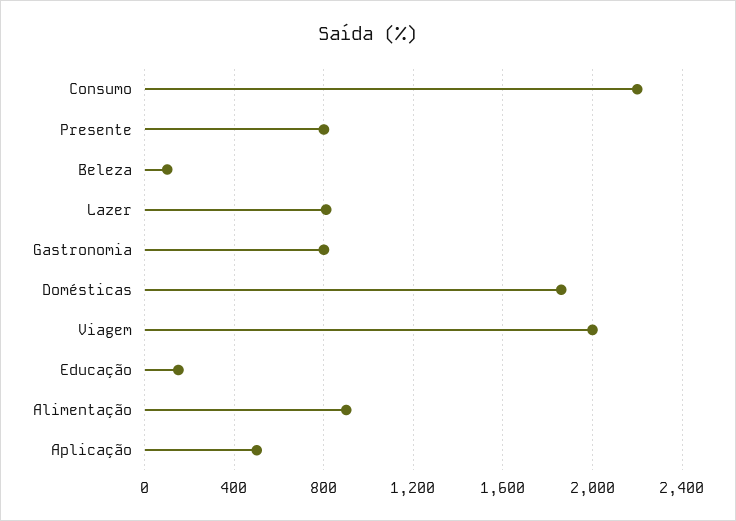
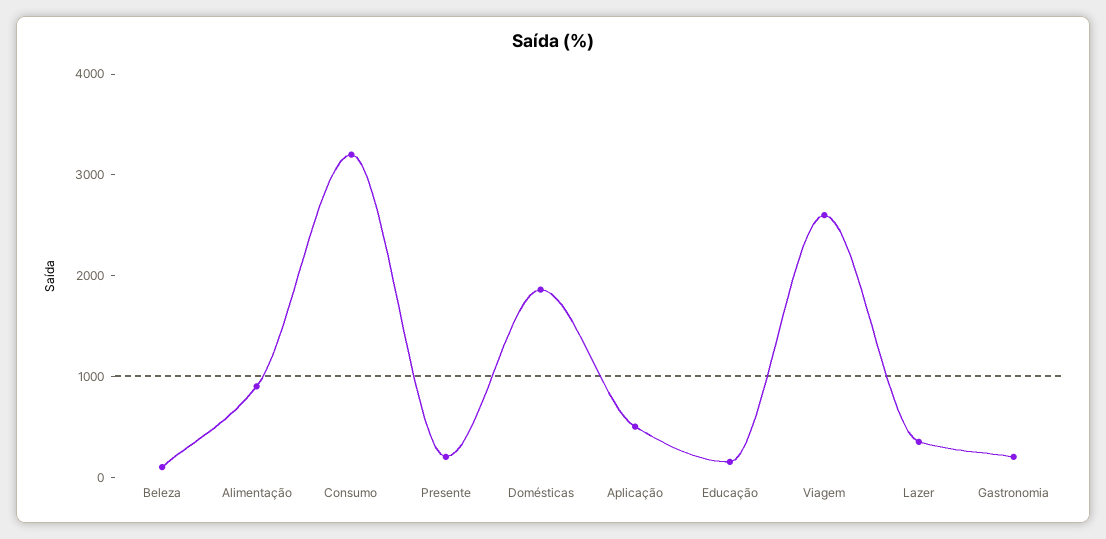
  {
-   "Consumo": 2200,
+   "Consumo": 3200,
-   "Presente": 800,
+   "Presente": 200,
    "Beleza": 100,
-   "Lazer": 800,
+   "Lazer": 400,
-   "Gastronomia": 800,
+   "Gastronomia": 200,
    "Domésticas": 1850,
-   "Viagem": 2000,
+   "Viagem": 2600,
    "Educação": 150,
    "Alimentação": 900,
    "Aplicação": 500
  }

